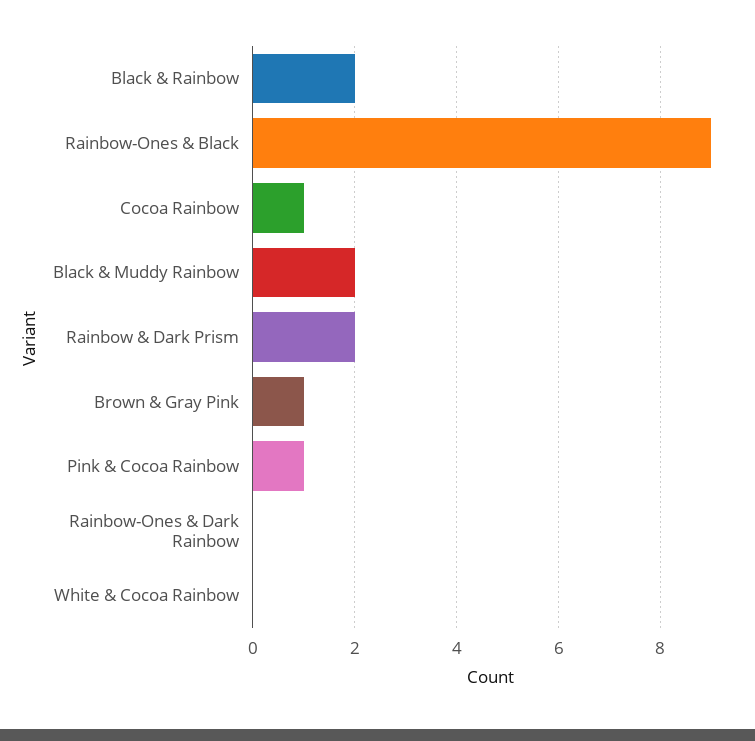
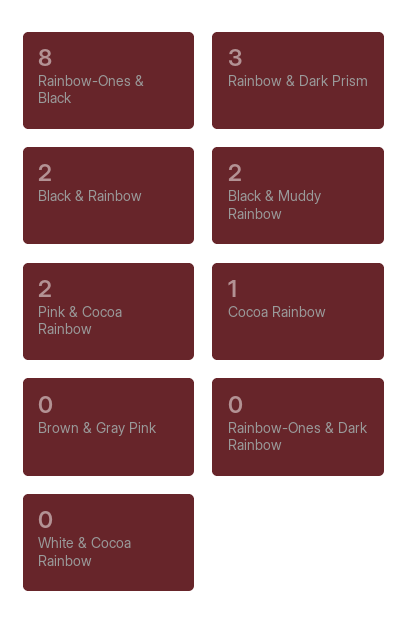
  {
    "Black & Rainbow": 2,
-   "Rainbow-Ones & Black": 9,
+   "Rainbow-Ones & Black": 8,
    "Cocoa Rainbow": 1,
    "Black & Muddy Rainbow": 2,
-   "Rainbow & Dark Prism": 2,
+   "Rainbow & Dark Prism": 3,
-   "Brown & Gray Pink": 1,
+   "Brown & Gray Pink": 0,
-   "Pink & Cocoa Rainbow": 1,
+   "Pink & Cocoa Rainbow": 2,
    "Rainbow-Ones & Dark Rainbow": 0,
    "White & Cocoa Rainbow": 0
  }

